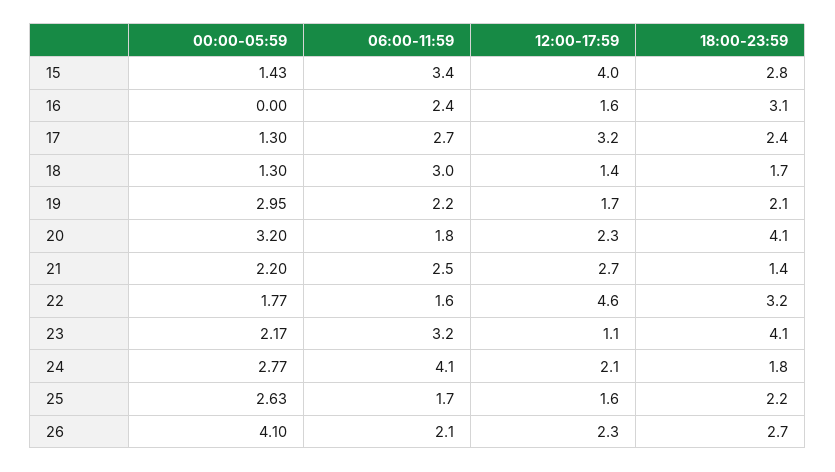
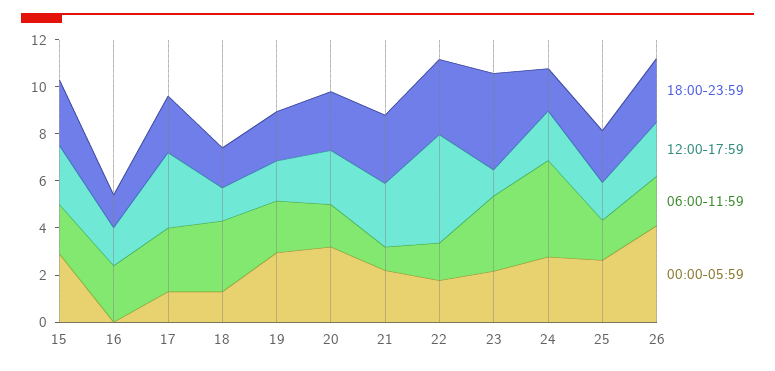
  {
    "00:00-05:59": {
-     "15": 1.43,
+     "15": 3,
      "16": 0,
      "17": 1.3,
      "18": 1.3,
      "19": 2.95,
      "20": 3.2,
      "21": 2.2,
      "22": 1.77,
      "23": 2.17,
      "24": 2.77,
      "25": 2.63,
      "26": 4.1
    },
    "06:00-11:59": {
-     "15": 3.4,
+     "15": 2,
      "16": 2.4,
      "17": 2.7,
      "18": 3,
      "19": 2.2,
      "20": 1.8,
-     "21": 2.5,
+     "21": 1,
      "22": 1.6,
      "23": 3.2,
      "24": 4.1,
      "25": 1.7,
      "26": 2.1
    },
    "12:00-17:59": {
-     "15": 4,
+     "15": 2.5,
      "16": 1.6,
      "17": 3.2,
      "18": 1.4,
      "19": 1.7,
      "20": 2.3,
      "21": 2.7,
      "22": 4.6,
      "23": 1.1,
      "24": 2.1,
      "25": 1.6,
      "26": 2.3
    },
    "18:00-23:59": {
      "15": 2.8,
-     "16": 3.1,
+     "16": 1.5,
      "17": 2.4,
      "18": 1.7,
      "19": 2.1,
-     "20": 4.1,
+     "20": 2.5,
-     "21": 1.4,
+     "21": 3,
      "22": 3.2,
      "23": 4.1,
      "24": 1.8,
      "25": 2.2,
      "26": 2.7
    }
  }

